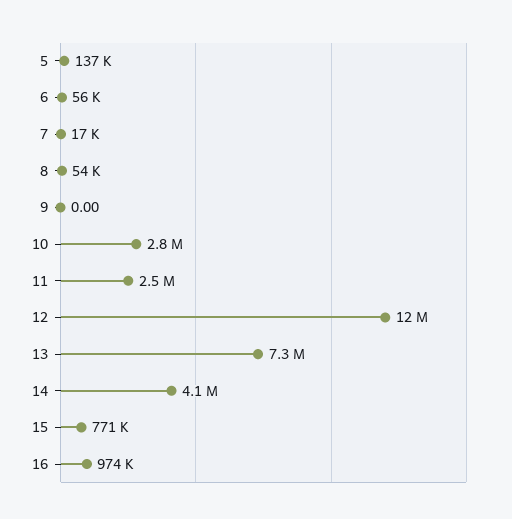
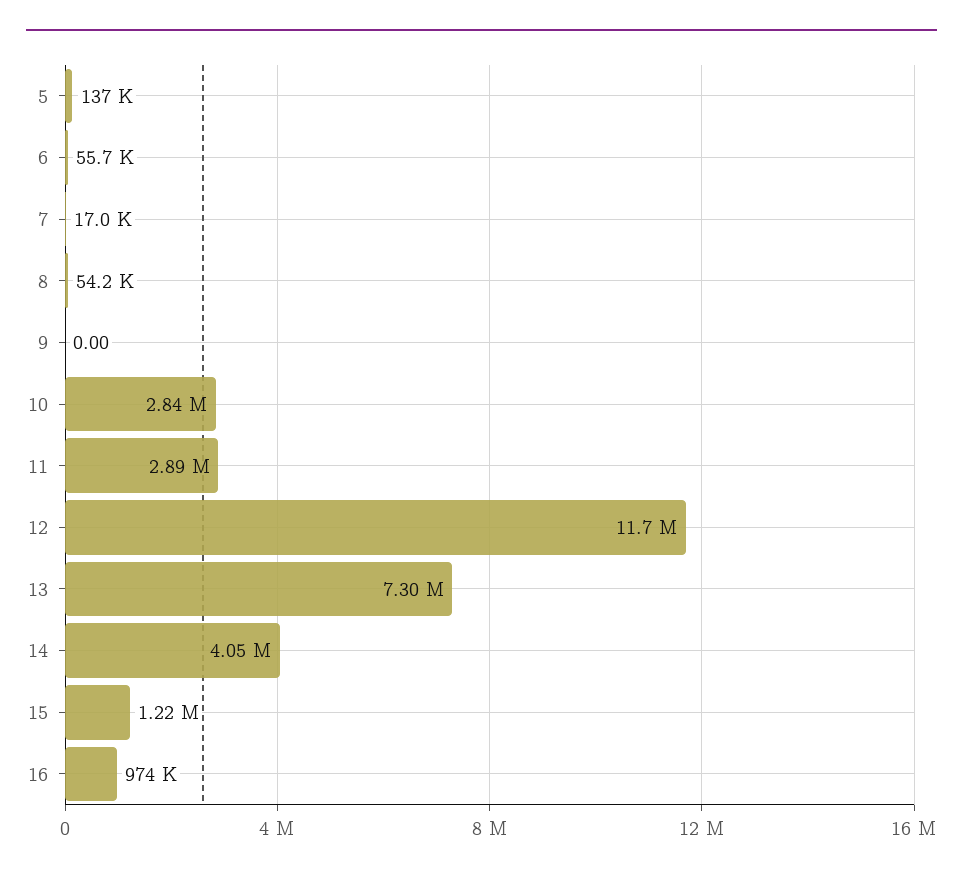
  {
    "5": 137000,
    "6": 55700,
    "7": 17000,
    "8": 54200,
    "9": 0,
    "10": 2840000,
-   "11": 2500000,
+   "11": 2890000,
    "12": 11700000,
    "13": 7300000,
    "14": 4050000,
-   "15": 771000,
+   "15": 1220000,
    "16": 974000
  }

